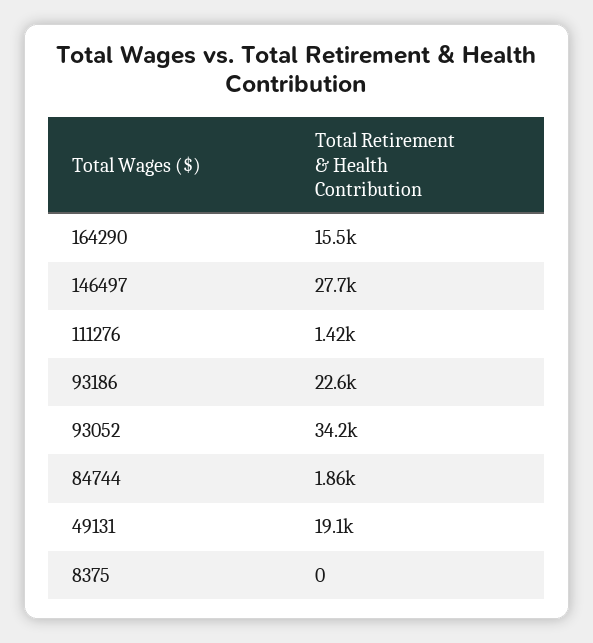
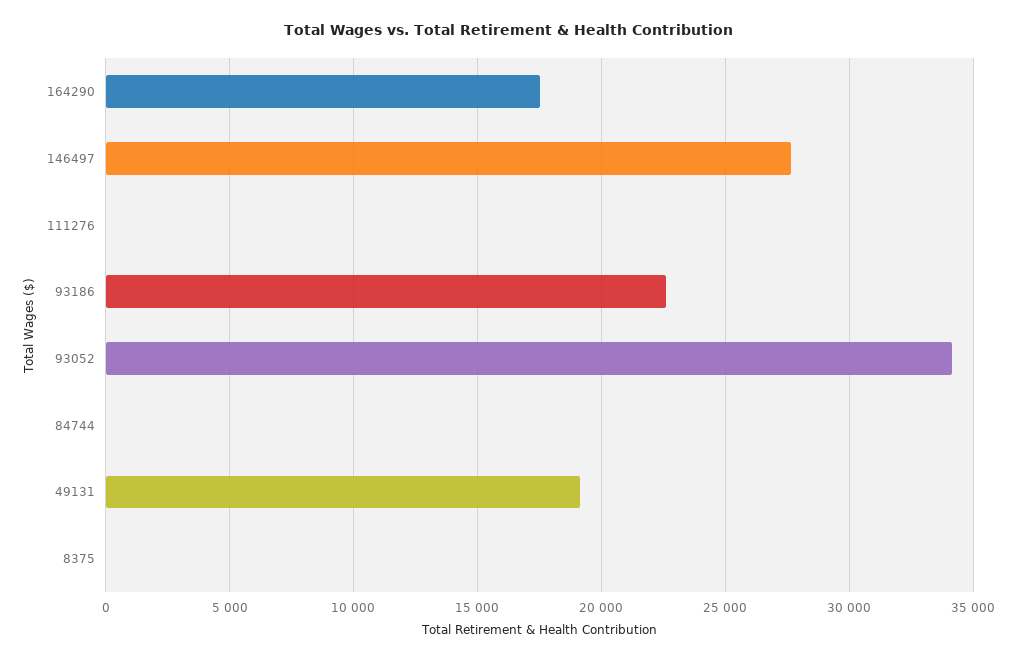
  {
-   "164290": 15500,
+   "164290": 17500,
    "146497": 27700,
-   "111276": 1420,
+   "111276": 0,
    "93186": 22600,
    "93052": 34200,
-   "84744": 1860,
+   "84744": 0,
    "49131": 19100,
    "8375": 0
  }

